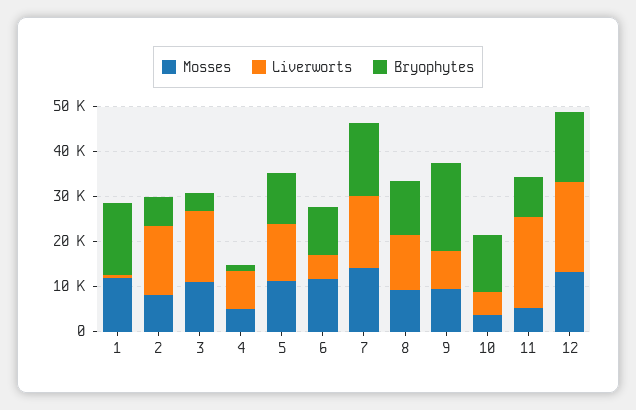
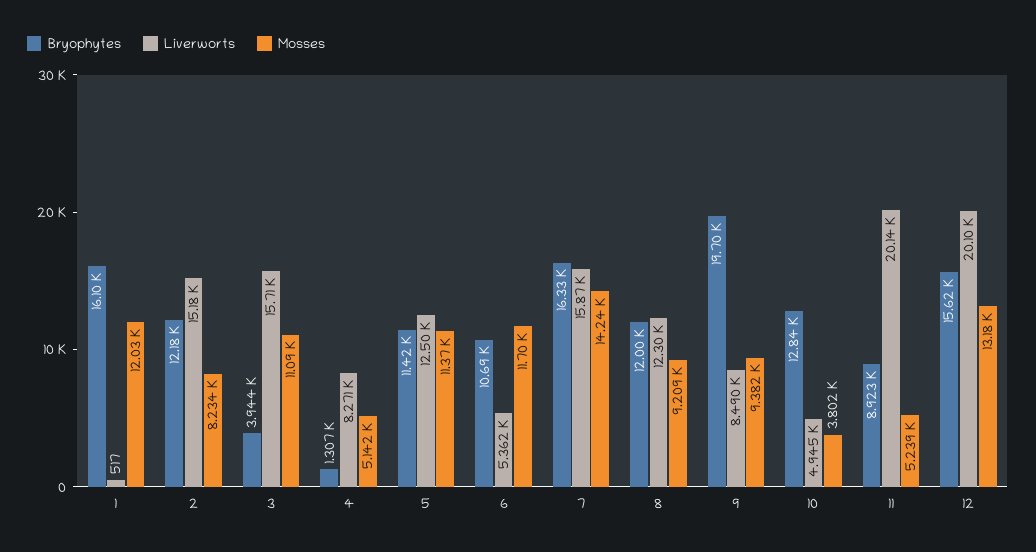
  {
    "Mosses": {
      "1": 12030,
      "2": 8234,
      "3": 11090,
      "4": 5142,
      "5": 11370,
      "6": 11700,
      "7": 14240,
      "8": 9209,
      "9": 9382,
      "10": 3802,
      "11": 5239,
      "12": 13180
    },
    "Liverworts": {
      "1": 517,
      "2": 15180,
      "3": 15710,
      "4": 8271,
      "5": 12500,
      "6": 5362,
      "7": 15870,
      "8": 12300,
      "9": 8490,
      "10": 4945,
      "11": 20140,
      "12": 20100
    },
    "Bryophytes": {
      "1": 16100,
-     "2": 6000,
+     "2": 12180,
      "3": 3944,
      "4": 1307,
      "5": 11420,
      "6": 10690,
      "7": 16330,
      "8": 12000,
      "9": 19700,
      "10": 12840,
      "11": 8923,
      "12": 15620
    }
  }

